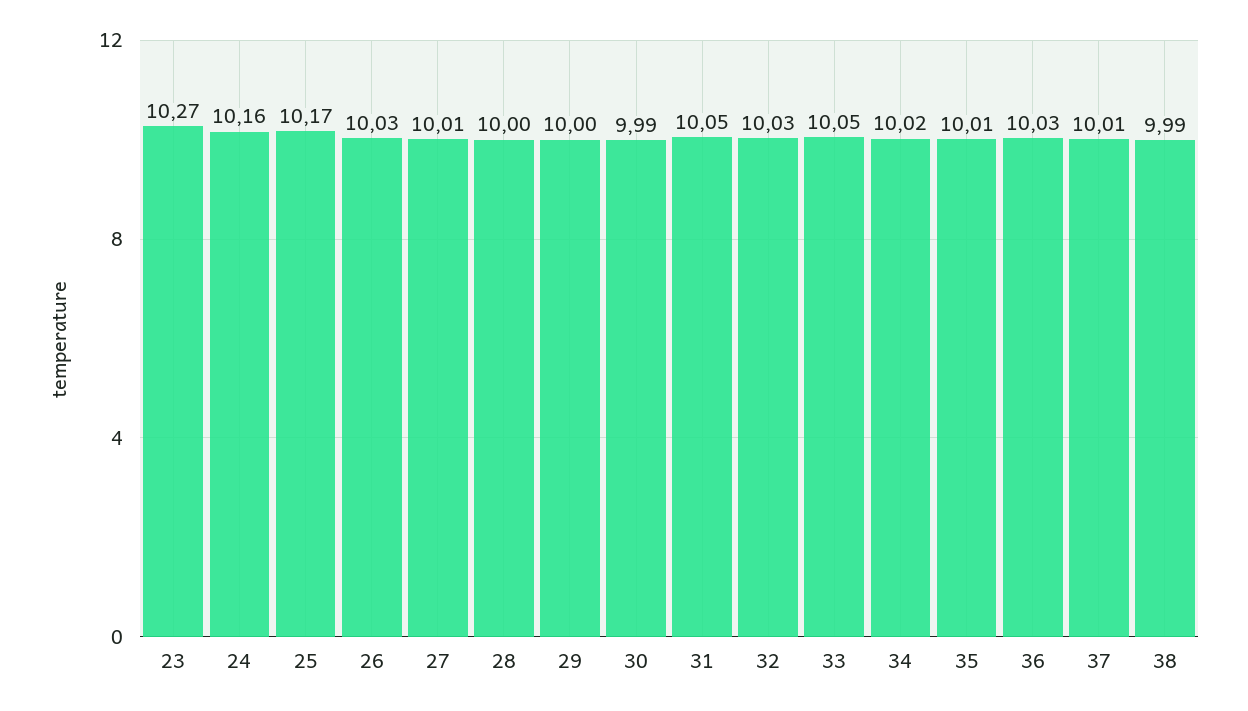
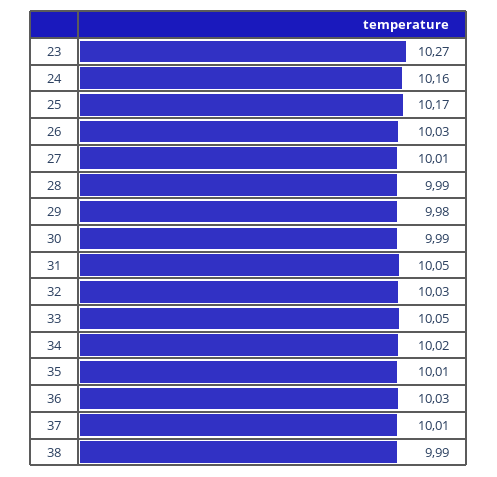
  {
    "23": 10.27,
    "24": 10.16,
    "25": 10.17,
    "26": 10.03,
    "27": 10.01,
-   "28": 10,
+   "28": 9.99,
-   "29": 10,
+   "29": 9.98,
    "30": 9.99,
    "31": 10.05,
    "32": 10.03,
    "33": 10.05,
    "34": 10.02,
    "35": 10.01,
    "36": 10.03,
    "37": 10.01,
    "38": 9.99
  }

